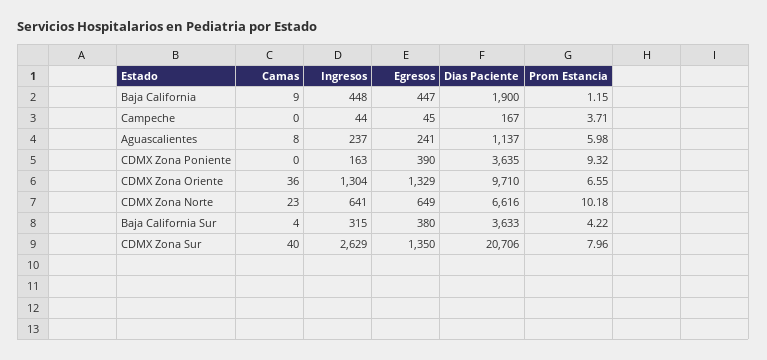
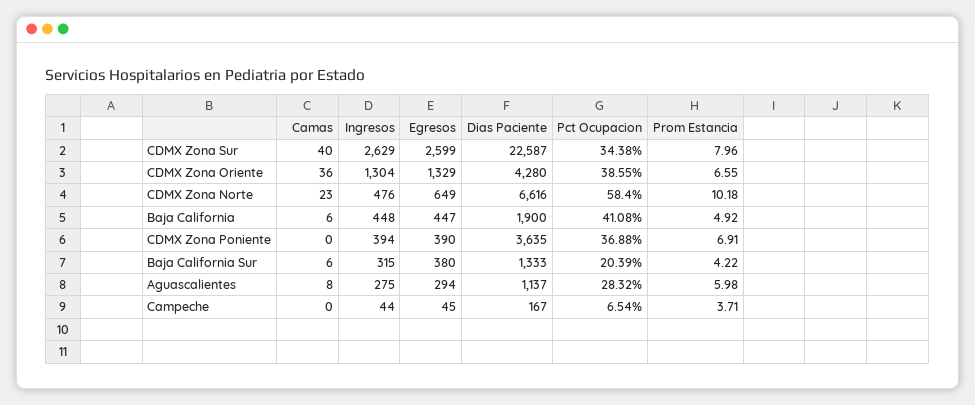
  {
    "Camas": {
-     "Baja California": 9,
+     "Baja California": 6,
      "Campeche": 0,
      "Aguascalientes": 8,
      "CDMX Zona Poniente": 0,
      "CDMX Zona Oriente": 36,
      "CDMX Zona Norte": 23,
-     "Baja California Sur": 4,
+     "Baja California Sur": 6,
      "CDMX Zona Sur": 40
    },
    "Ingresos": {
      "Baja California": 448,
      "Campeche": 44,
-     "Aguascalientes": 237,
+     "Aguascalientes": 275,
-     "CDMX Zona Poniente": 163,
+     "CDMX Zona Poniente": 394,
      "CDMX Zona Oriente": 1304,
-     "CDMX Zona Norte": 641,
+     "CDMX Zona Norte": 476,
      "Baja California Sur": 315,
      "CDMX Zona Sur": 2629
    },
    "Egresos": {
      "Baja California": 447,
      "Campeche": 45,
-     "Aguascalientes": 241,
+     "Aguascalientes": 294,
      "CDMX Zona Poniente": 390,
      "CDMX Zona Oriente": 1329,
      "CDMX Zona Norte": 649,
      "Baja California Sur": 380,
-     "CDMX Zona Sur": 1350
+     "CDMX Zona Sur": 2599
    },
    "Dias Paciente": {
      "Baja California": 1900,
      "Campeche": 167,
      "Aguascalientes": 1137,
      "CDMX Zona Poniente": 3635,
-     "CDMX Zona Oriente": 9710,
+     "CDMX Zona Oriente": 4280,
      "CDMX Zona Norte": 6616,
-     "Baja California Sur": 3633,
+     "Baja California Sur": 1333,
-     "CDMX Zona Sur": 20706
+     "CDMX Zona Sur": 22587
    },
    "Prom Estancia": {
-     "Baja California": 1.15,
+     "Baja California": 4.92,
      "Campeche": 3.71,
      "Aguascalientes": 5.98,
-     "CDMX Zona Poniente": 9.32,
+     "CDMX Zona Poniente": 6.91,
      "CDMX Zona Oriente": 6.55,
      "CDMX Zona Norte": 10.18,
      "Baja California Sur": 4.22,
      "CDMX Zona Sur": 7.96
-   }
+   },
+   "Pct Ocupacion": {
+     "CDMX Zona Sur": 34.38,
+     "CDMX Zona Oriente": 38.55,
+     "CDMX Zona Norte": 58.4,
+     "Baja California": 41.08,
+     "CDMX Zona Poniente": 36.88,
+     "Baja California Sur": 20.39,
+     "Aguascalientes": 28.32,
+     "Campeche": 6.54
+   }
  }

